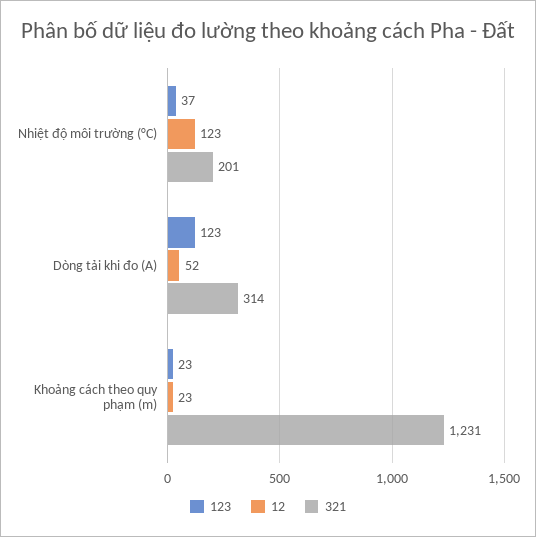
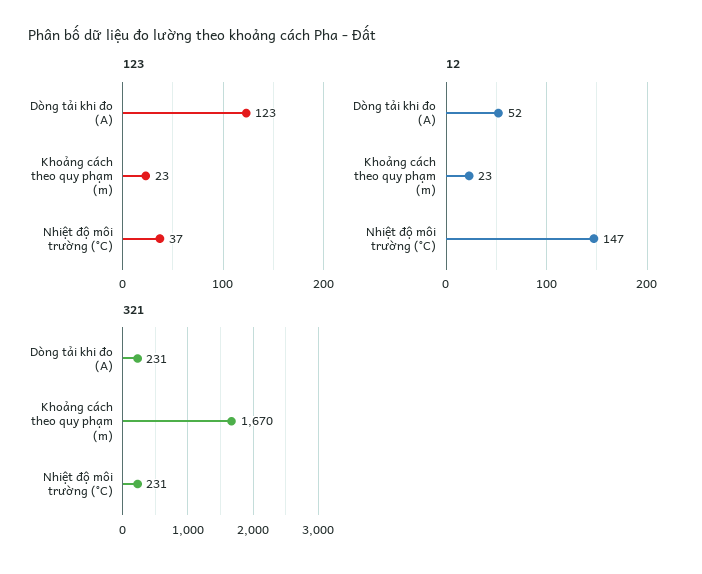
  {
    "123": {
      "Nhiệt độ môi trường (°C)": 37,
      "Dòng tải khi đo (A)": 123,
      "Khoảng cách theo quy phạm (m)": 23
    },
    "12": {
-     "Nhiệt độ môi trường (°C)": 123,
+     "Nhiệt độ môi trường (°C)": 147,
      "Dòng tải khi đo (A)": 52,
      "Khoảng cách theo quy phạm (m)": 23
    },
    "321": {
-     "Nhiệt độ môi trường (°C)": 201,
+     "Nhiệt độ môi trường (°C)": 231,
-     "Dòng tải khi đo (A)": 314,
+     "Dòng tải khi đo (A)": 231,
-     "Khoảng cách theo quy phạm (m)": 1231
+     "Khoảng cách theo quy phạm (m)": 1670
    }
  }

